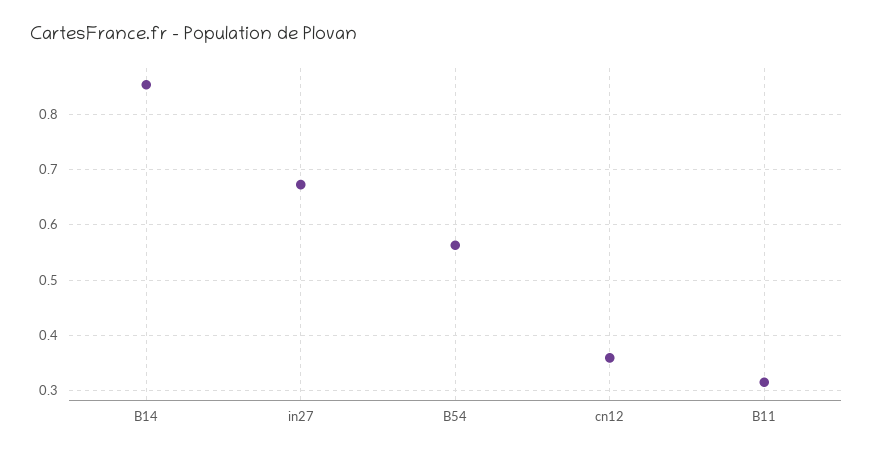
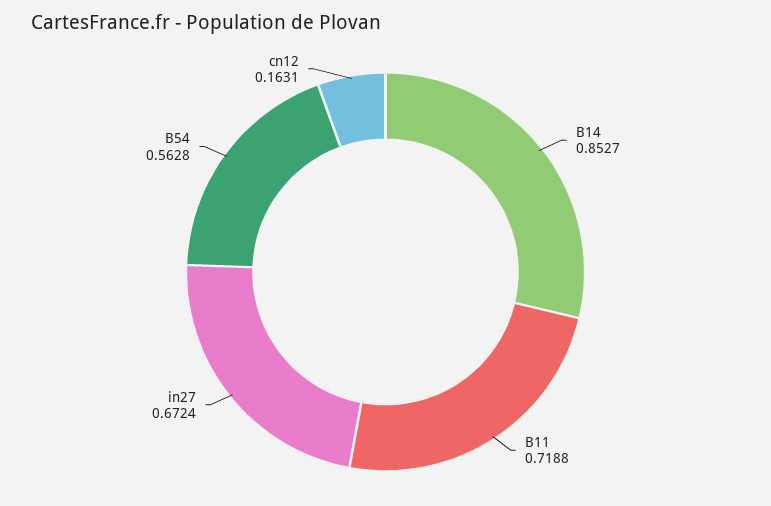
  {
    "B14": 0.8527,
    "in27": 0.6724,
    "B54": 0.5628,
-   "cn12": 0.36,
+   "cn12": 0.1631,
-   "B11": 0.32
+   "B11": 0.7188
  }

